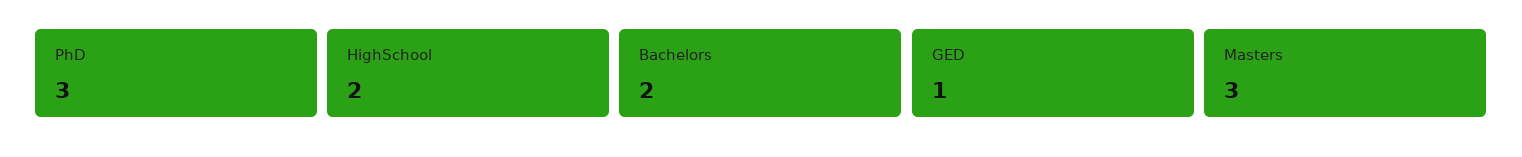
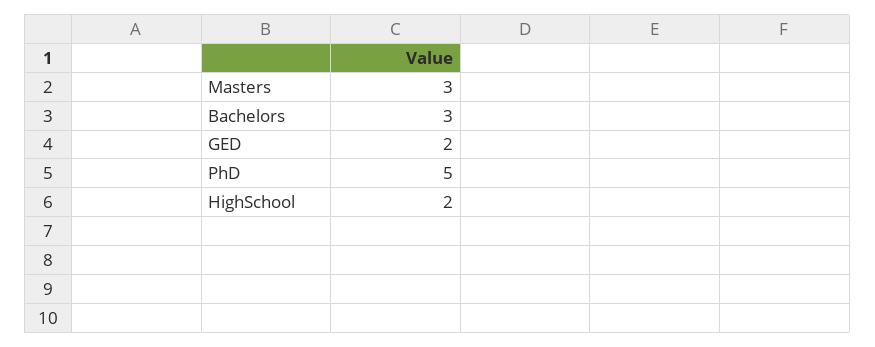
  {
-   "PhD": 3,
+   "PhD": 5,
    "HighSchool": 2,
-   "Bachelors": 2,
+   "Bachelors": 3,
-   "GED": 1,
+   "GED": 2,
    "Masters": 3
  }

